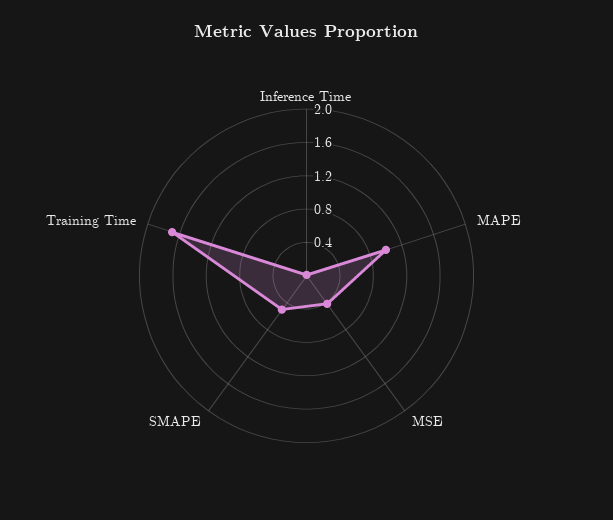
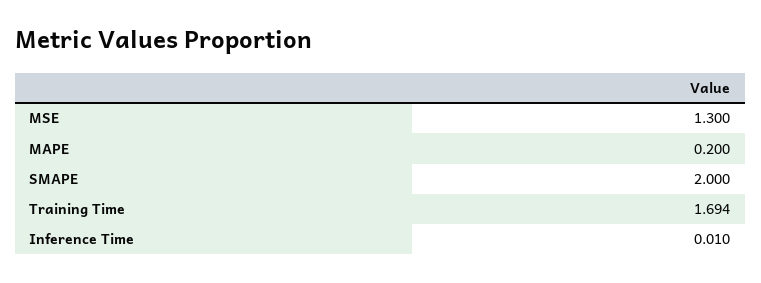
  {
    "Inference Time": 0.01,
-   "MAPE": 1,
+   "MAPE": 0.2,
-   "MSE": 0.4,
+   "MSE": 1.3,
-   "SMAPE": 0.5,
+   "SMAPE": 2,
    "Training Time": 1.694
  }

